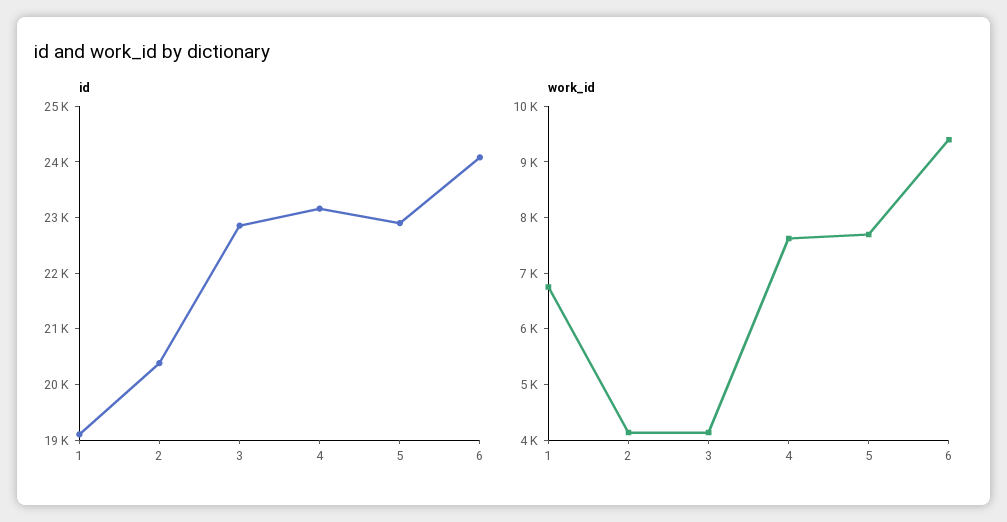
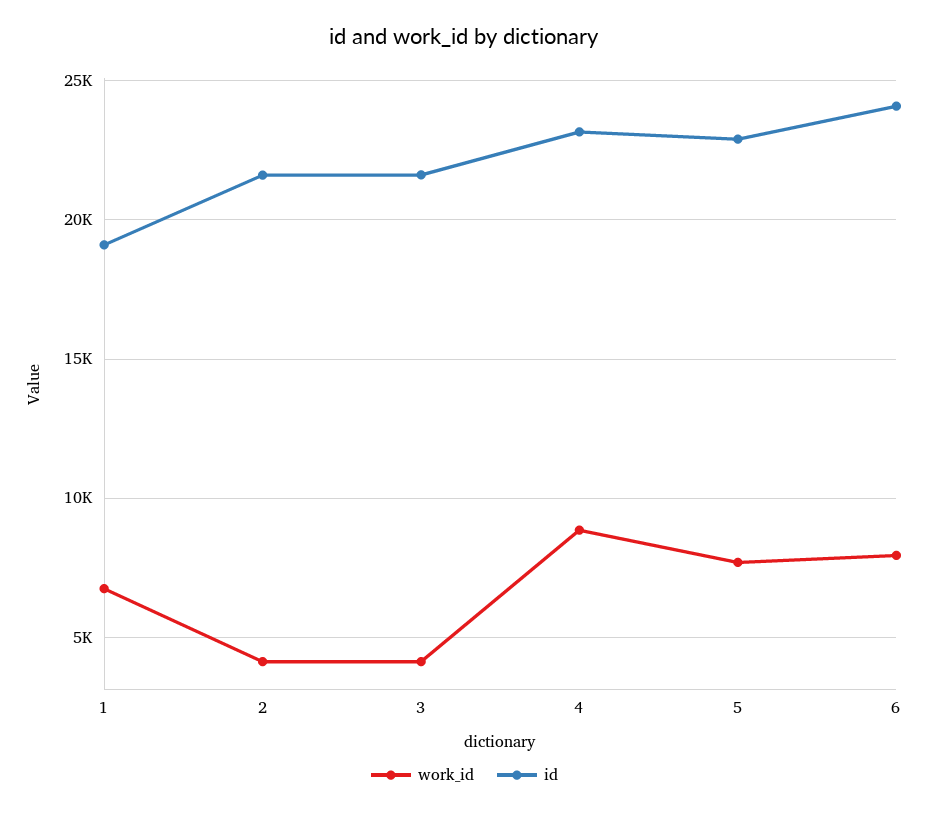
  {
    "id": {
      "1": 19200,
-     "2": 20400,
+     "2": 21500,
-     "3": 22800,
+     "3": 21500,
      "4": 23200,
      "5": 23000,
      "6": 24000
    },
    "work_id": {
      "1": 6800,
      "2": 4200,
      "3": 4200,
-     "4": 7600,
+     "4": 9000,
      "5": 7600,
-     "6": 9400
+     "6": 8000
    }
  }

